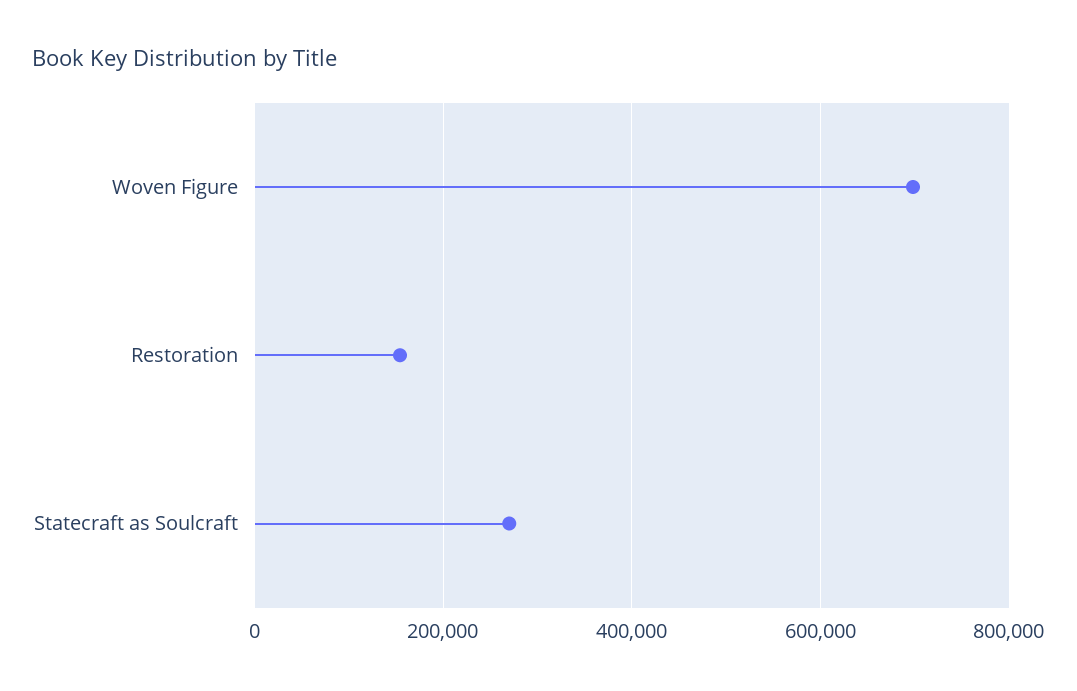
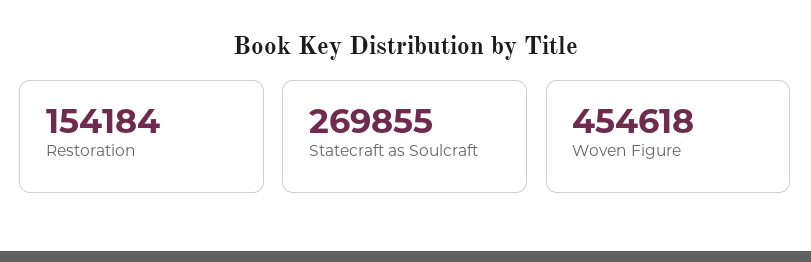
  {
-   "Woven Figure": 700000,
+   "Woven Figure": 454618,
    "Restoration": 154184,
    "Statecraft as Soulcraft": 269855
  }

